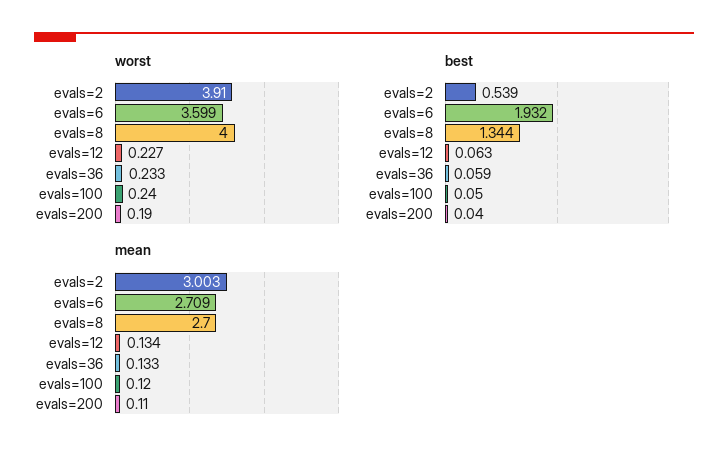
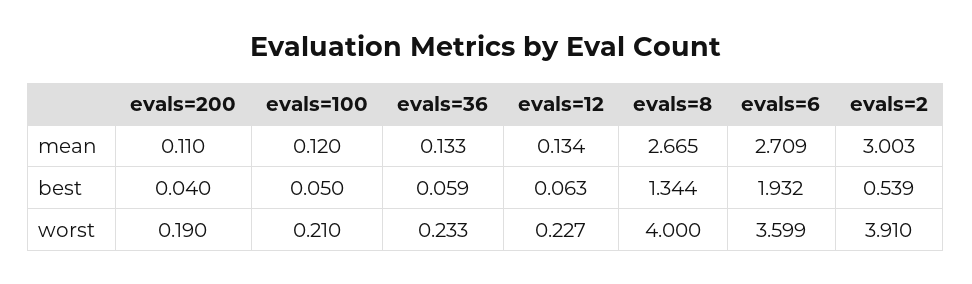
  {
    "worst": {
      "evals=2": 3.91,
      "evals=6": 3.599,
      "evals=8": 4,
      "evals=12": 0.227,
      "evals=36": 0.233,
-     "evals=100": 0.24,
+     "evals=100": 0.21,
      "evals=200": 0.19
    },
    "best": {
      "evals=2": 0.539,
      "evals=6": 1.932,
      "evals=8": 1.344,
      "evals=12": 0.063,
      "evals=36": 0.059,
      "evals=100": 0.05,
      "evals=200": 0.04
    },
    "mean": {
      "evals=2": 3.003,
      "evals=6": 2.709,
-     "evals=8": 2.7,
+     "evals=8": 2.665,
      "evals=12": 0.134,
      "evals=36": 0.133,
      "evals=100": 0.12,
      "evals=200": 0.11
    }
  }

